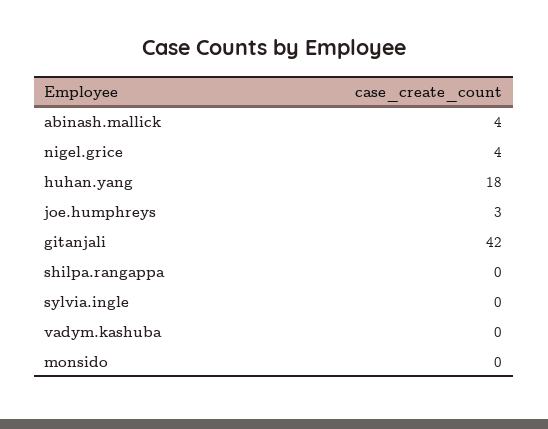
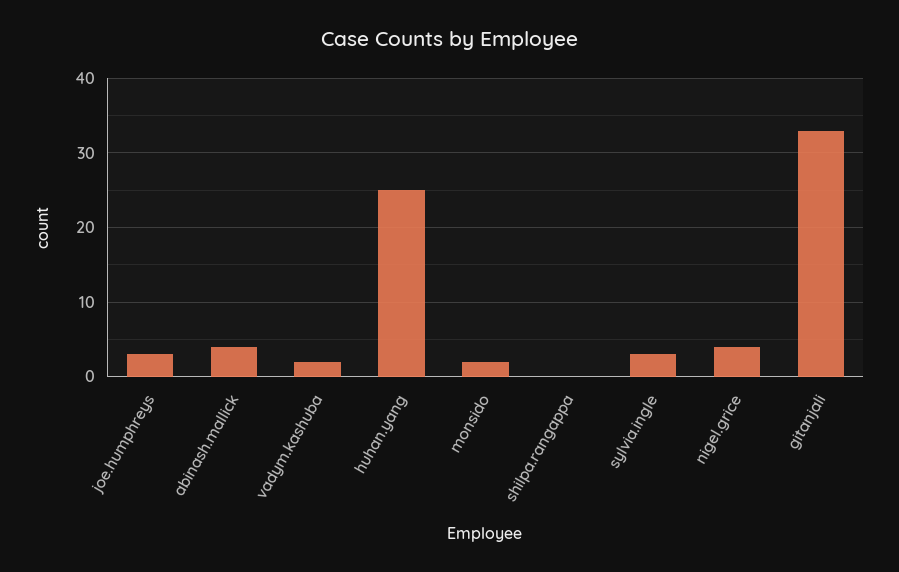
  {
    "abinash.mallick": 4,
    "nigel.grice": 4,
-   "huhan.yang": 18,
+   "huhan.yang": 25,
    "joe.humphreys": 3,
-   "gitanjali": 42,
+   "gitanjali": 33,
    "shilpa.rangappa": 0,
-   "sylvia.ingle": 0,
+   "sylvia.ingle": 3,
-   "vadym.kashuba": 0,
+   "vadym.kashuba": 2,
-   "monsido": 0
+   "monsido": 2
  }

